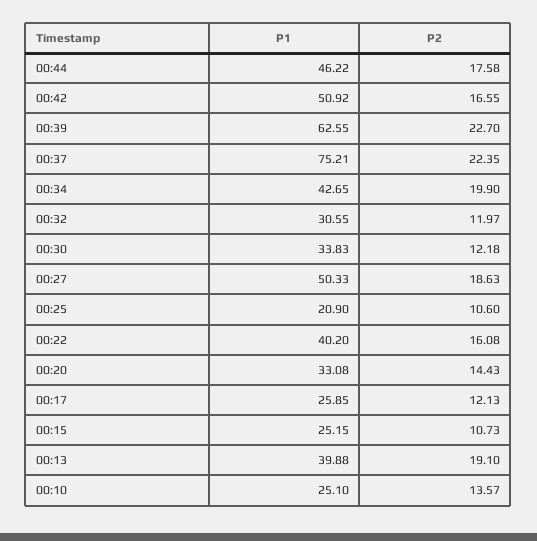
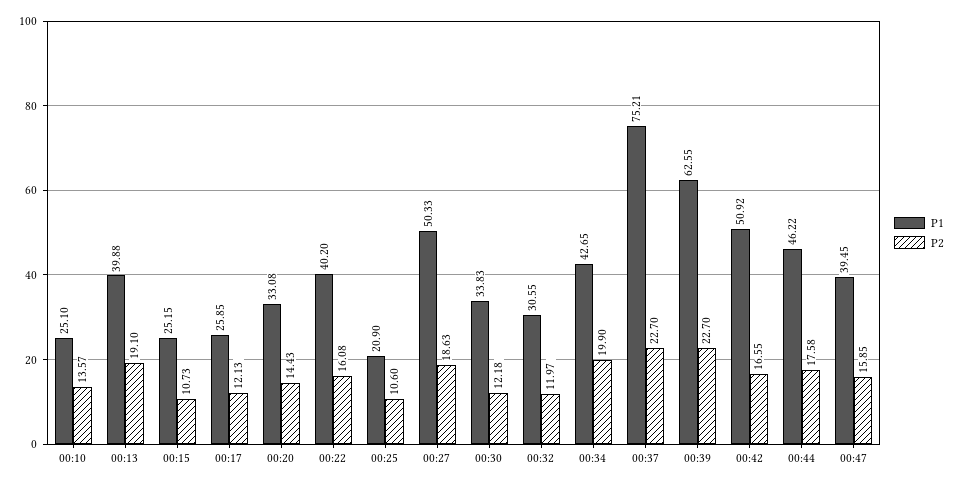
  {
    "P1": {
      "00:44": 46.22,
      "00:42": 50.92,
      "00:39": 62.55,
      "00:37": 75.21,
      "00:34": 42.65,
      "00:32": 30.55,
      "00:30": 33.83,
      "00:27": 50.33,
      "00:25": 20.9,
      "00:22": 40.2,
      "00:20": 33.08,
      "00:17": 25.85,
      "00:15": 25.15,
      "00:13": 39.88,
-     "00:10": 25.1
+     "00:10": 25.1,
+     "00:47": 39.45
    },
    "P2": {
      "00:44": 17.58,
      "00:42": 16.55,
      "00:39": 22.7,
-     "00:37": 22.35,
+     "00:37": 22.7,
      "00:34": 19.9,
      "00:32": 11.97,
      "00:30": 12.18,
      "00:27": 18.63,
      "00:25": 10.6,
      "00:22": 16.08,
      "00:20": 14.43,
      "00:17": 12.13,
      "00:15": 10.73,
      "00:13": 19.1,
-     "00:10": 13.57
+     "00:10": 13.57,
+     "00:47": 15.85
    }
  }

